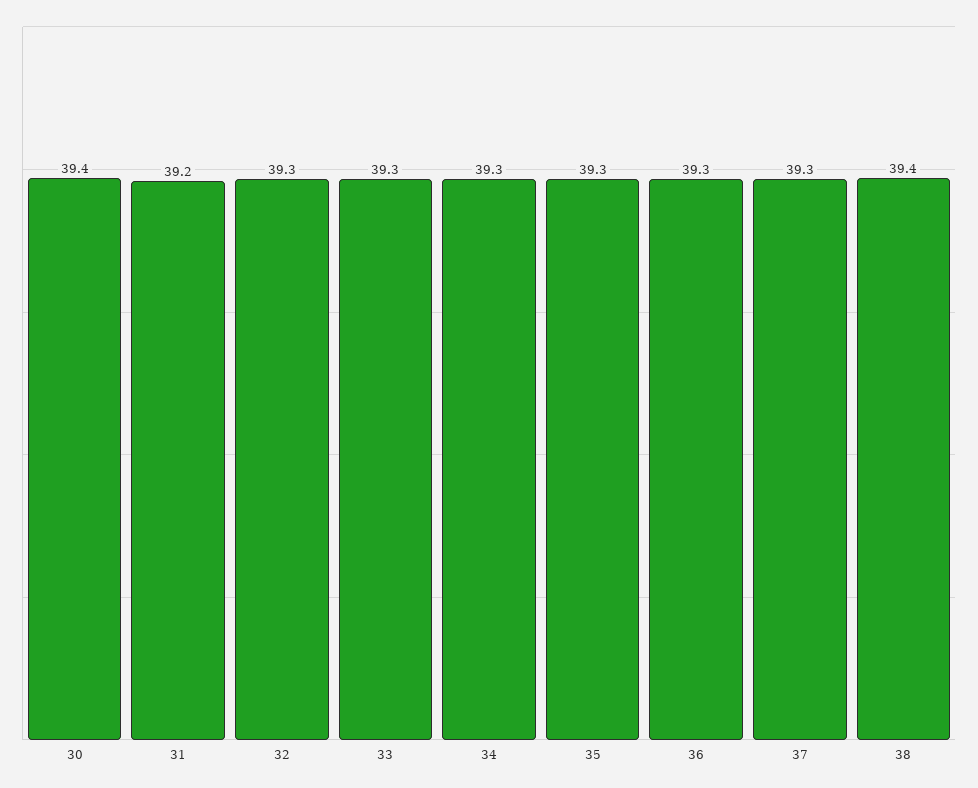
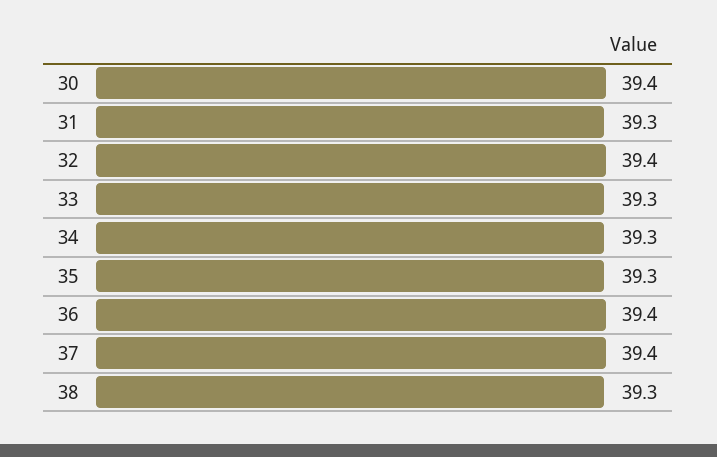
  {
    "30": 39.4,
-   "31": 39.2,
+   "31": 39.3,
-   "32": 39.3,
+   "32": 39.4,
    "33": 39.3,
    "34": 39.3,
    "35": 39.3,
-   "36": 39.3,
+   "36": 39.4,
-   "37": 39.3,
+   "37": 39.4,
-   "38": 39.4
+   "38": 39.3
  }

